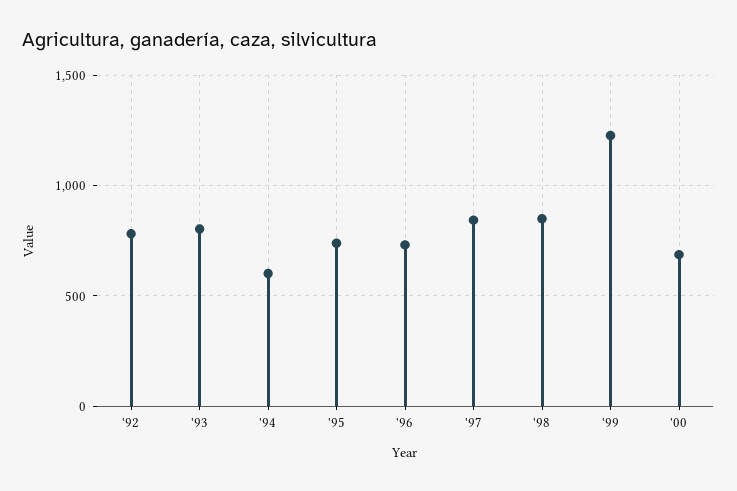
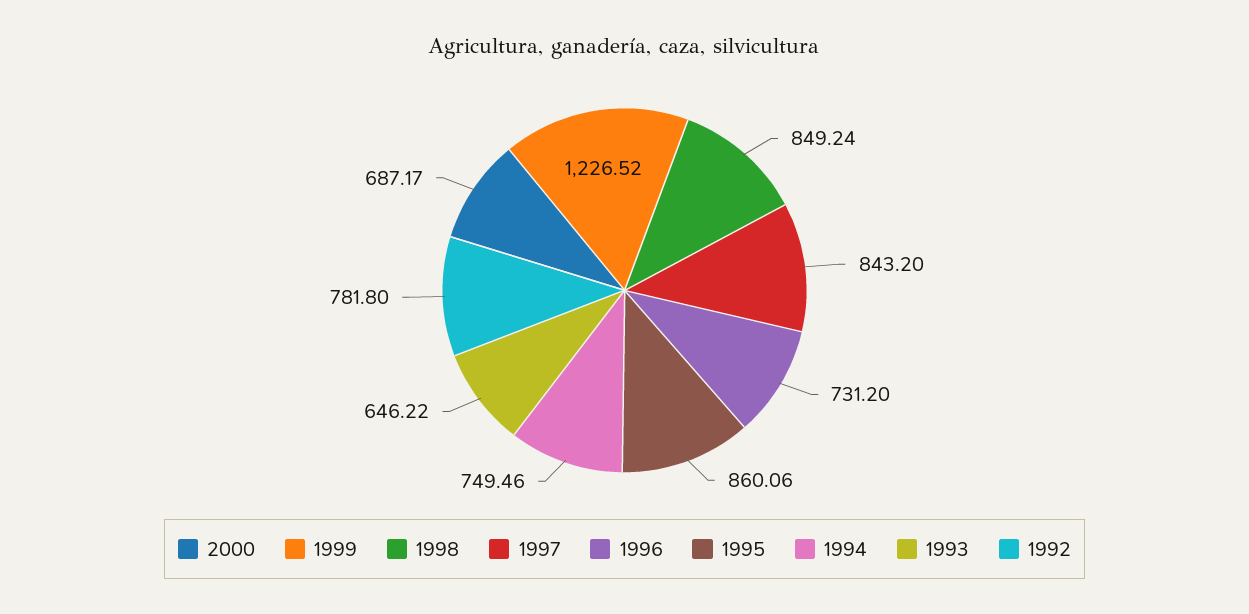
  {
    "'92": 781.8,
-   "'93": 800,
+   "'93": 646.22,
-   "'94": 600,
+   "'94": 749.46,
-   "'95": 750,
+   "'95": 860.06,
    "'96": 731.2,
    "'97": 843.2,
    "'98": 849.24,
    "'99": 1226.52,
    "'00": 687.17
  }

